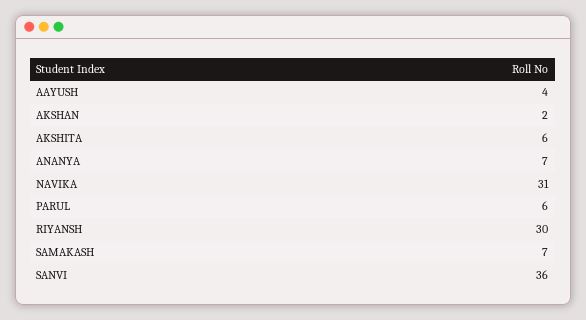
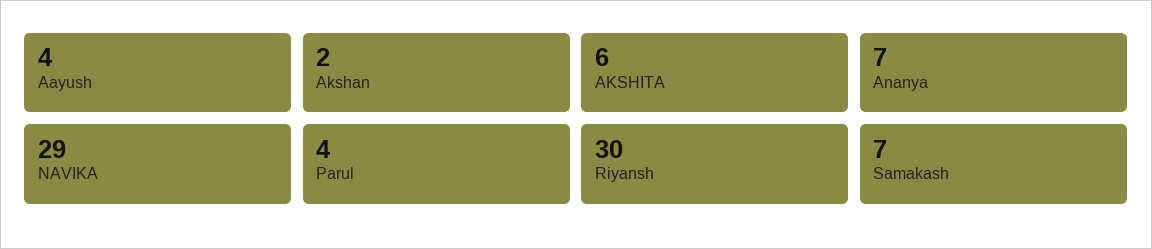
  {
    "AAYUSH": 4,
    "AKSHAN": 2,
    "AKSHITA": 6,
    "ANANYA": 7,
-   "NAVIKA": 31,
+   "NAVIKA": 29,
-   "PARUL": 6,
+   "PARUL": 4,
    "RIYANSH": 30,
-   "SAMAKASH": 7,
+   "SAMAKASH": 7
-   "SANVI": 36
  }

